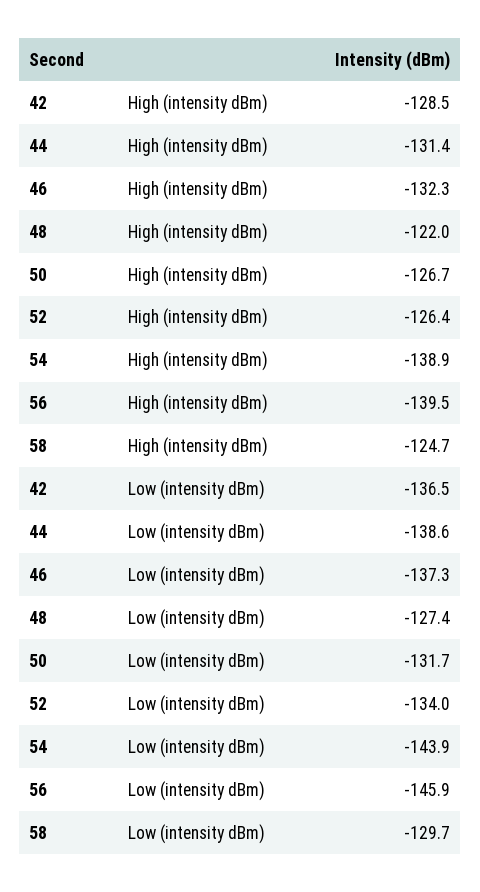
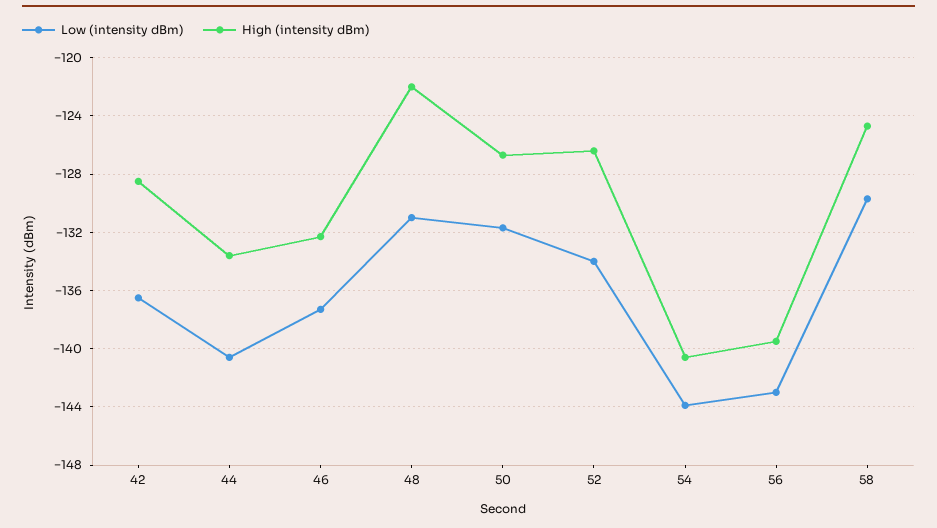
  {
    "High (intensity dBm)": {
      "42": -128.5,
-     "44": -131.4,
+     "44": -133.5,
      "46": -132.3,
      "48": -122,
      "50": -126.7,
      "52": -126.4,
-     "54": -138.9,
+     "54": -140.5,
      "56": -139.5,
      "58": -124.7
    },
    "Low (intensity dBm)": {
      "42": -136.5,
-     "44": -138.6,
+     "44": -140.5,
      "46": -137.3,
-     "48": -127.4,
+     "48": -131,
      "50": -131.7,
      "52": -134,
      "54": -143.9,
-     "56": -145.9,
+     "56": -143,
      "58": -129.7
    }
  }

